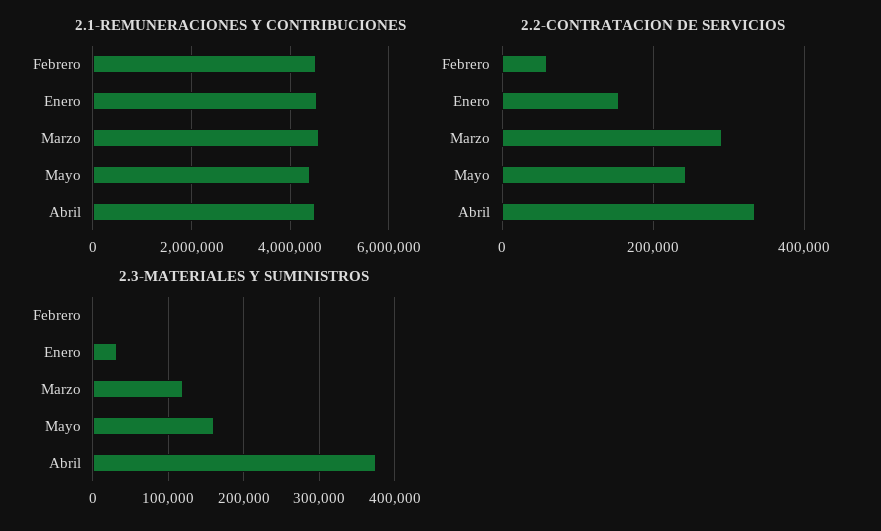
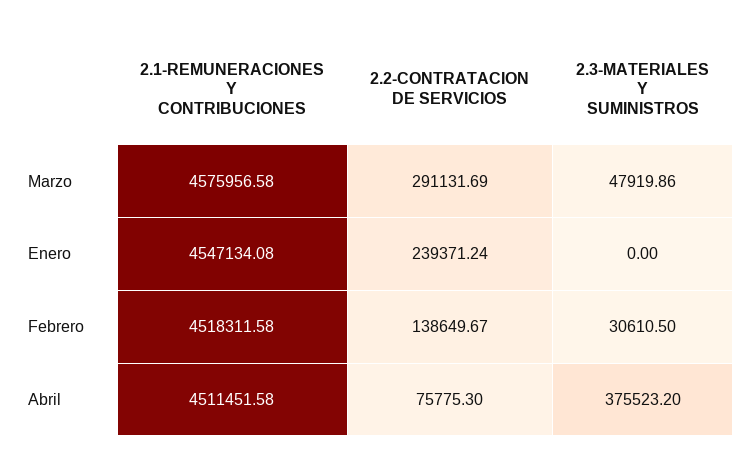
  {
    "2.1-REMUNERACIONES Y CONTRIBUCIONES": {
      "Febrero": 4518311.58,
      "Enero": 4547134.08,
      "Marzo": 4575956.58,
-     "Mayo": 4400000,
      "Abril": 4511451.58
    },
    "2.2-CONTRATACION DE SERVICIOS": {
-     "Febrero": 60000,
+     "Febrero": 138649.67,
-     "Enero": 160000,
+     "Enero": 239371.24,
      "Marzo": 291131.69,
-     "Mayo": 240000,
-     "Abril": 340000
+     "Abril": 75775.3
    },
    "2.3-MATERIALES Y SUMINISTROS": {
-     "Febrero": 0,
+     "Febrero": 30610.5,
-     "Enero": 30000,
+     "Enero": 0,
-     "Marzo": 120000,
+     "Marzo": 47919.86,
-     "Mayo": 160000,
      "Abril": 375523.2
    }
  }

